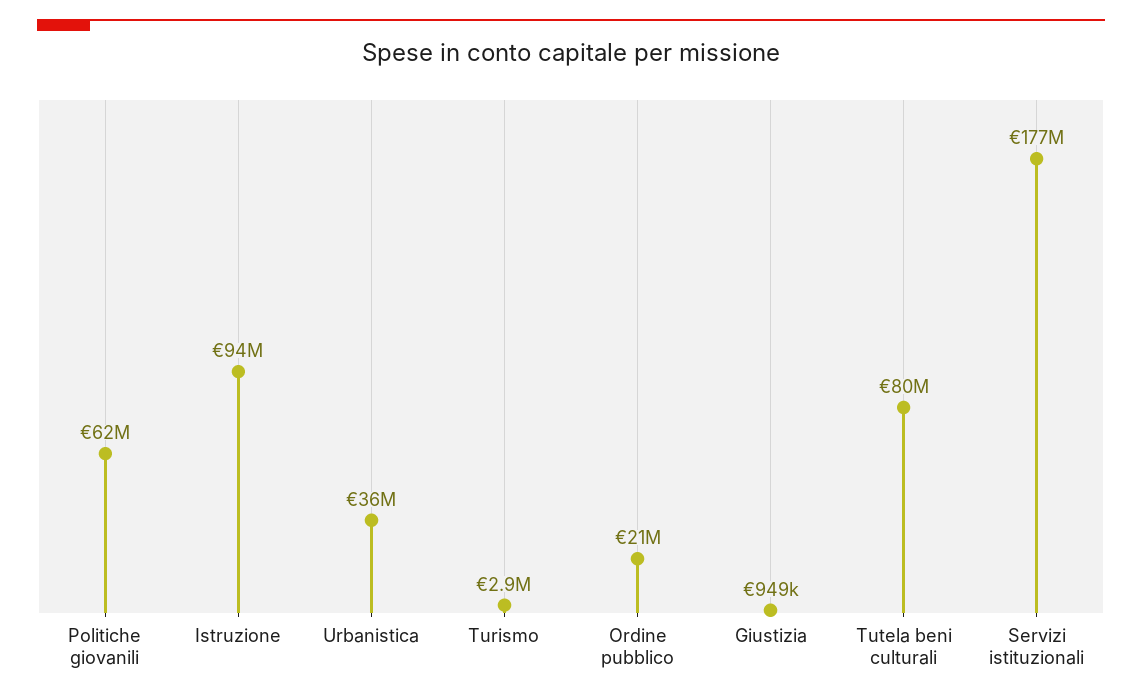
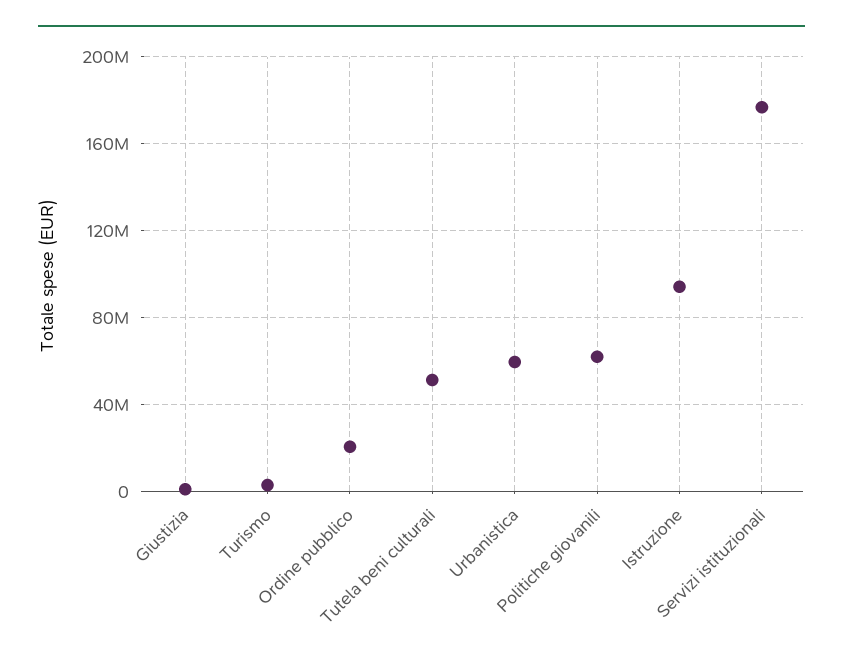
  {
    "Politiche giovanili": 62000000,
    "Istruzione": 94000000,
-   "Urbanistica": 36000000,
+   "Urbanistica": 60000000,
    "Turismo": 2900000,
    "Ordine pubblico": 21000000,
    "Giustizia": 949000,
-   "Tutela beni culturali": 80000000,
+   "Tutela beni culturali": 50000000,
    "Servizi istituzionali": 177000000
  }

